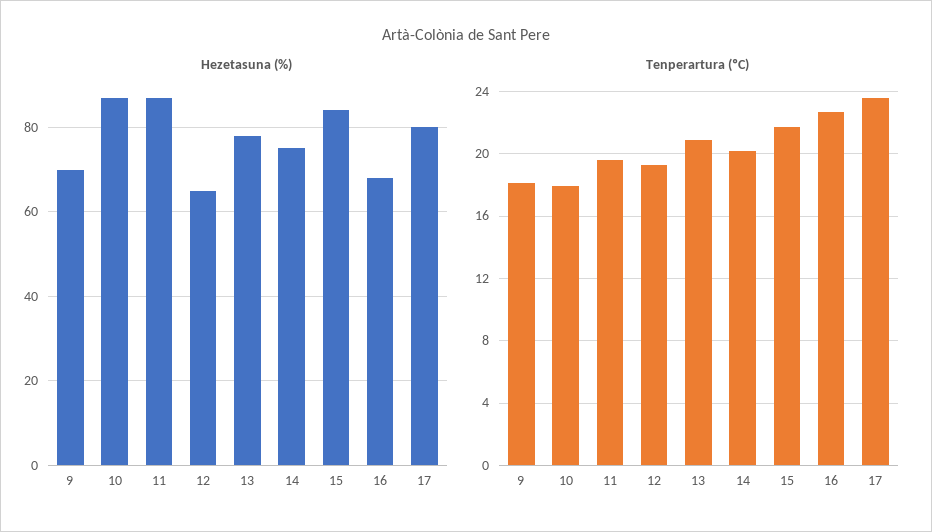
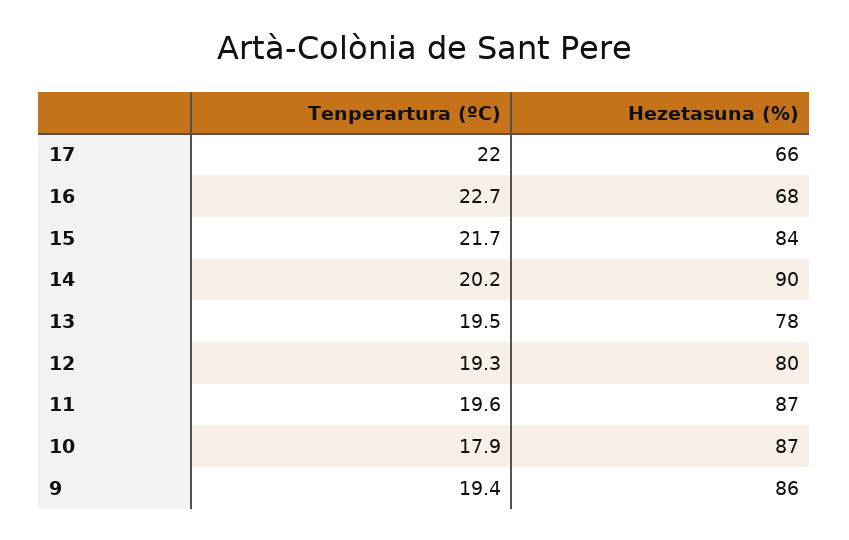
  {
    "Hezetasuna (%)": {
-     "9": 70,
+     "9": 86,
      "10": 87,
      "11": 87,
-     "12": 65,
+     "12": 80,
      "13": 78,
-     "14": 75,
+     "14": 90,
      "15": 84,
      "16": 68,
-     "17": 80
+     "17": 66
    },
    "Tenperartura (ºC)": {
-     "9": 18,
+     "9": 19.4,
      "10": 17.9,
      "11": 19.6,
      "12": 19.3,
-     "13": 21,
+     "13": 19.5,
      "14": 20.2,
      "15": 21.7,
      "16": 22.7,
-     "17": 23.5
+     "17": 22
    }
  }

